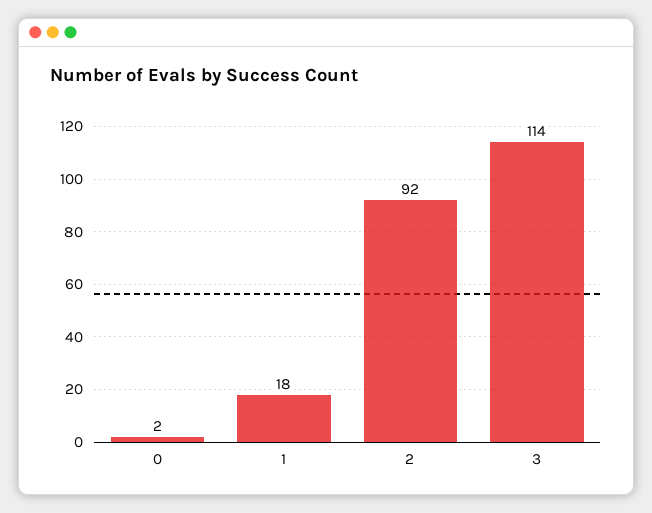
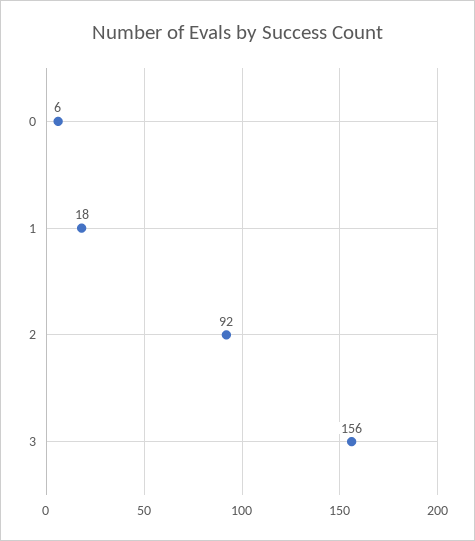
  {
-   "0": 2,
+   "0": 6,
    "1": 18,
    "2": 92,
-   "3": 114
+   "3": 156
  }

